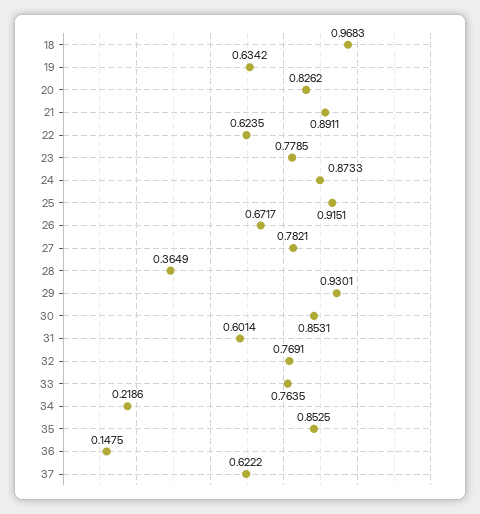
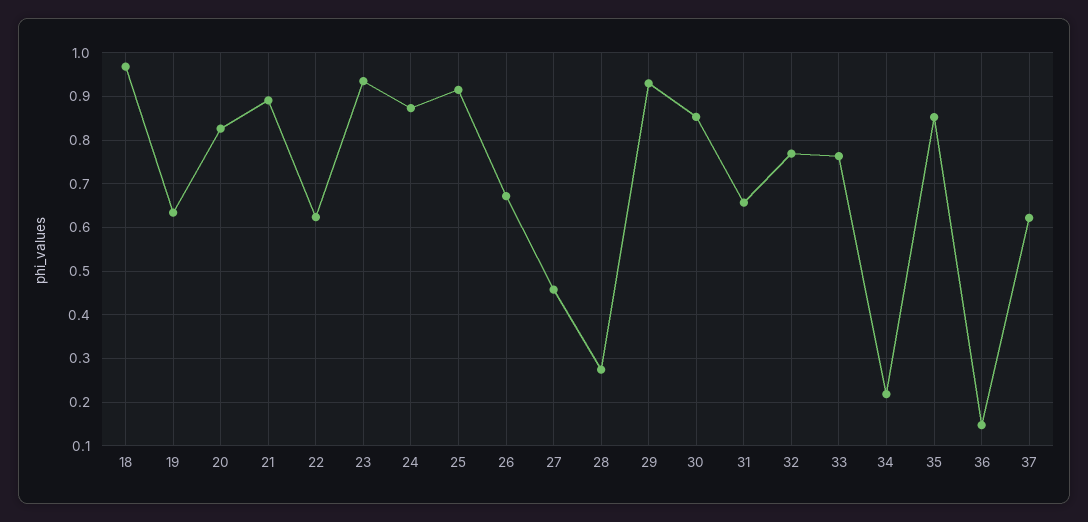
  {
    "18": 0.9683,
    "19": 0.6342,
    "20": 0.8262,
    "21": 0.8911,
    "22": 0.6235,
-   "23": 0.7785,
+   "23": 0.94,
    "24": 0.8733,
    "25": 0.9151,
    "26": 0.6717,
-   "27": 0.7821,
+   "27": 0.46,
-   "28": 0.3649,
+   "28": 0.28,
    "29": 0.9301,
    "30": 0.8531,
-   "31": 0.6014,
+   "31": 0.66,
    "32": 0.7691,
    "33": 0.7635,
    "34": 0.2186,
    "35": 0.8525,
    "36": 0.1475,
    "37": 0.6222
  }

